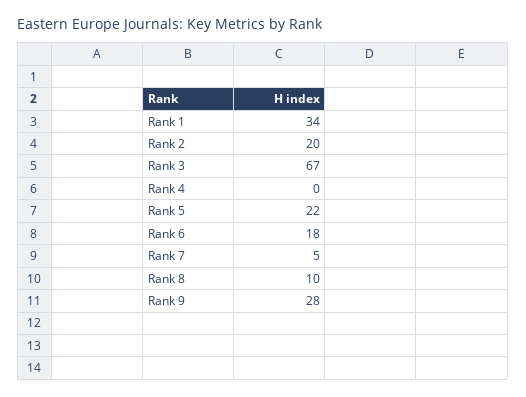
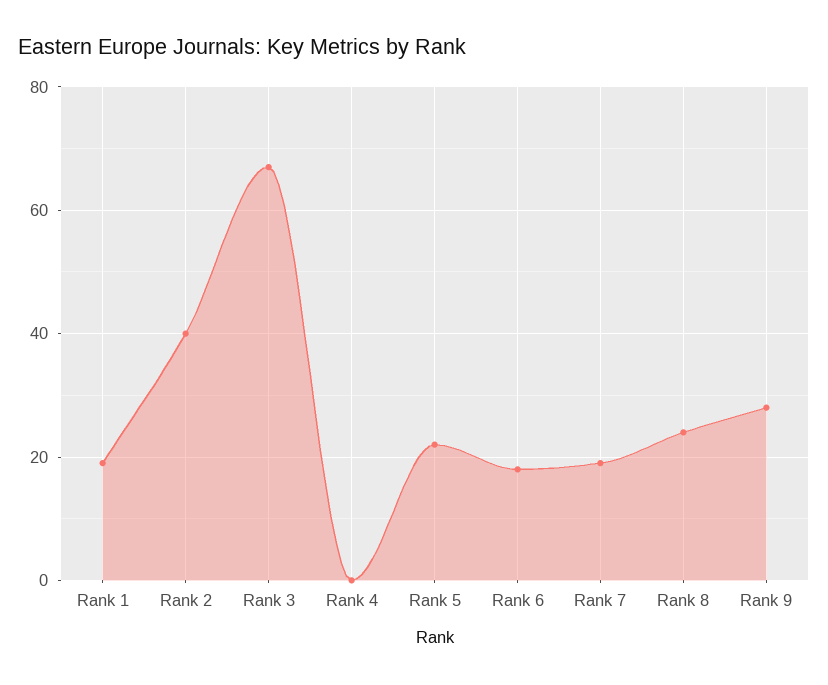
  {
-   "Rank 1": 34,
+   "Rank 1": 20,
-   "Rank 2": 20,
+   "Rank 2": 40,
    "Rank 3": 67,
    "Rank 4": 0,
    "Rank 5": 22,
    "Rank 6": 18,
-   "Rank 7": 5,
+   "Rank 7": 20,
-   "Rank 8": 10,
+   "Rank 8": 25,
    "Rank 9": 28
  }

